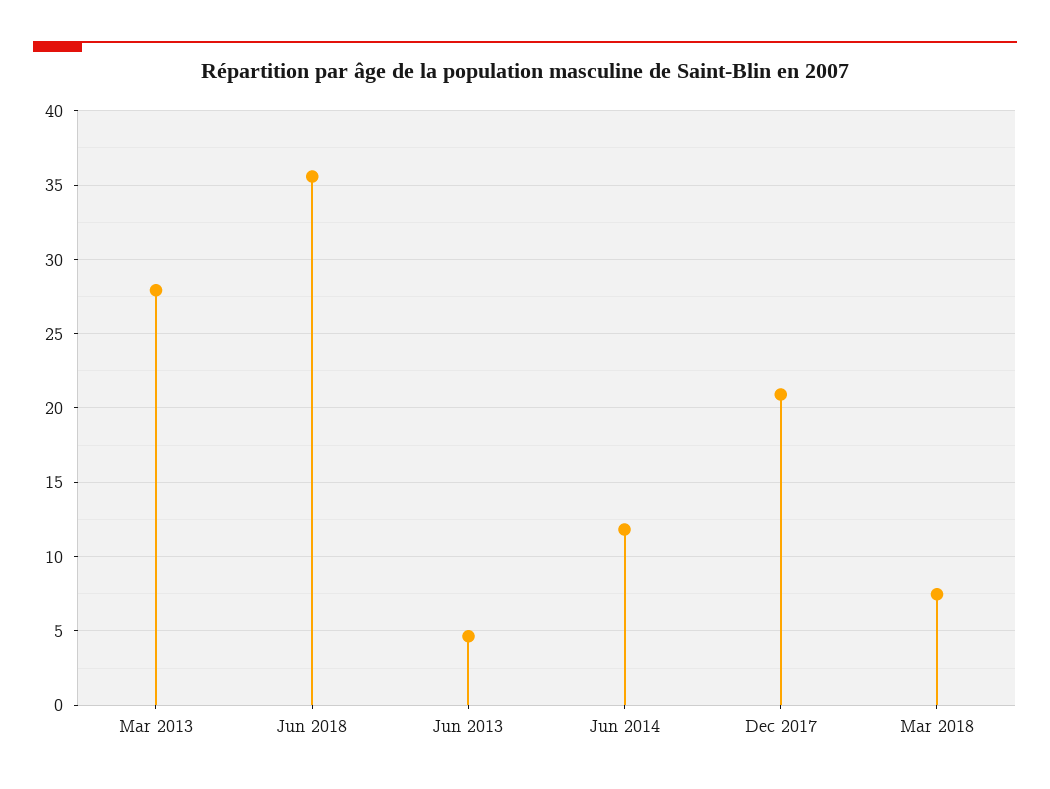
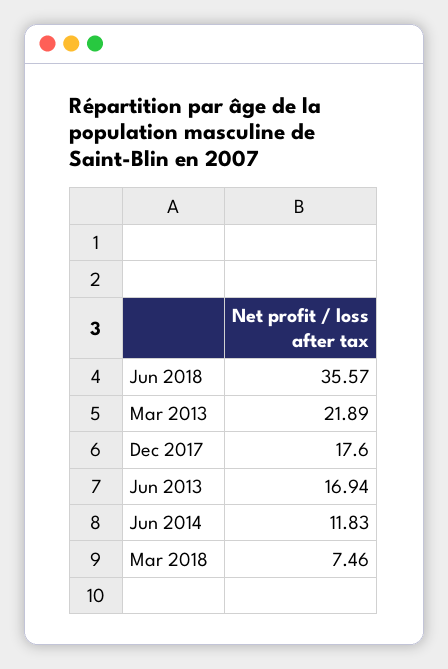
  {
-   "Mar 2013": 28,
+   "Mar 2013": 21.89,
    "Jun 2018": 35.57,
-   "Jun 2013": 4.5,
+   "Jun 2013": 16.94,
    "Jun 2014": 11.83,
-   "Dec 2017": 21,
+   "Dec 2017": 17.6,
    "Mar 2018": 7.46
  }

